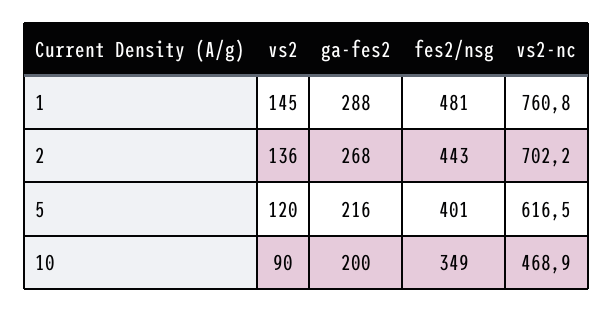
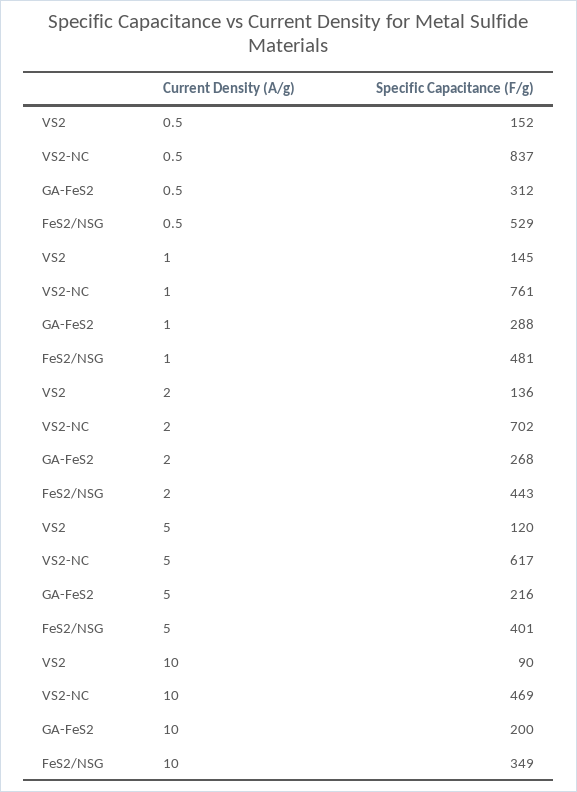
  {
    "vs2": {
      "1": 145,
      "2": 136,
      "5": 120,
-     "10": 90
+     "10": 90,
+     "0.5": 152
    },
    "ga-fes2": {
      "1": 288,
      "2": 268,
      "5": 216,
-     "10": 200
+     "10": 200,
+     "0.5": 312
    },
    "fes2/nsg": {
      "1": 481,
      "2": 443,
      "5": 401,
-     "10": 349
+     "10": 349,
+     "0.5": 529
    },
    "vs2-nc": {
      "1": 760.8,
      "2": 702.2,
      "5": 616.5,
-     "10": 468.9
+     "10": 468.9,
+     "0.5": 837
    }
  }

